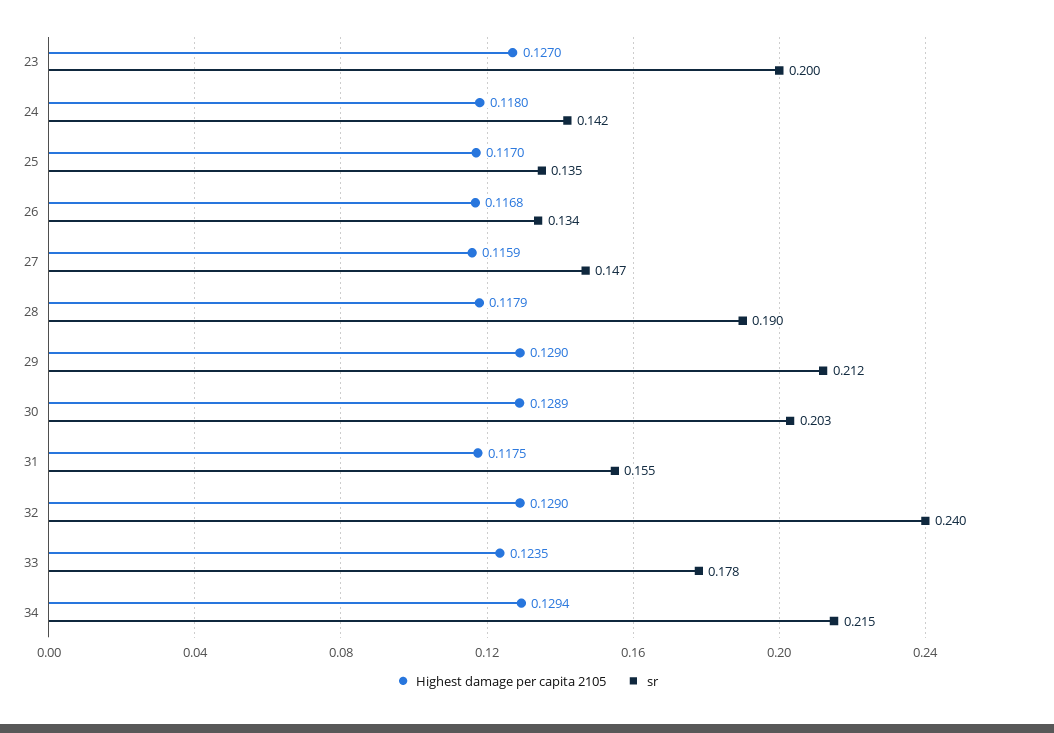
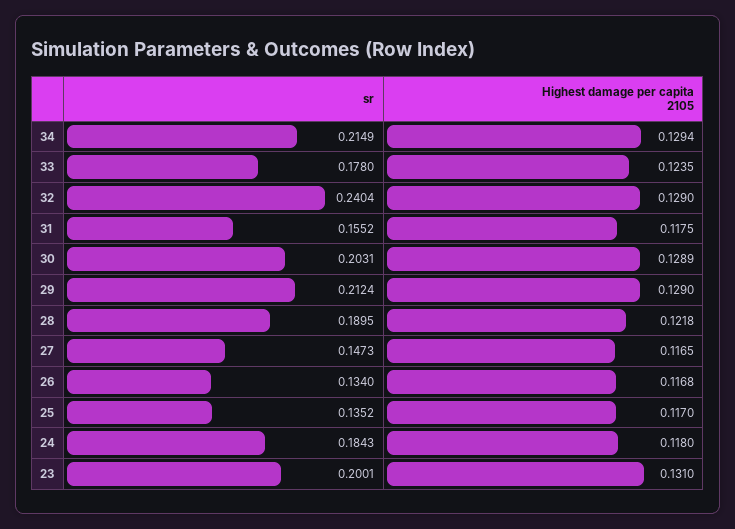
  {
    "Highest damage per capita 2105": {
-     "23": 0.127,
+     "23": 0.131,
      "24": 0.118,
      "25": 0.117,
      "26": 0.1168,
-     "27": 0.1159,
+     "27": 0.1165,
-     "28": 0.1179,
+     "28": 0.1218,
      "29": 0.129,
      "30": 0.1289,
      "31": 0.1175,
      "32": 0.129,
      "33": 0.1235,
      "34": 0.1294
    },
    "sr": {
      "23": 0.2001,
-     "24": 0.142,
+     "24": 0.1843,
      "25": 0.1352,
      "26": 0.134,
      "27": 0.1473,
      "28": 0.1895,
      "29": 0.2124,
      "30": 0.2031,
      "31": 0.1552,
      "32": 0.2404,
      "33": 0.178,
      "34": 0.2149
    }
  }

